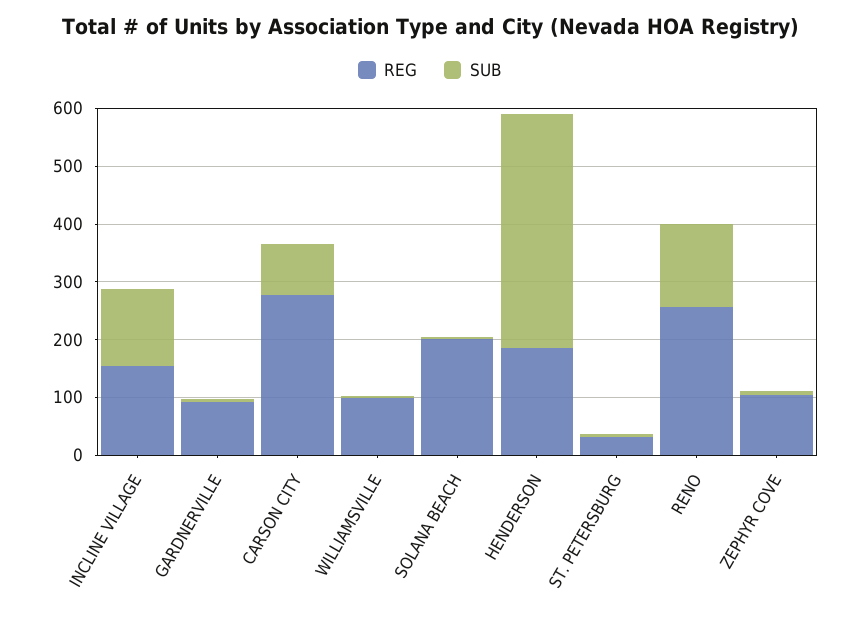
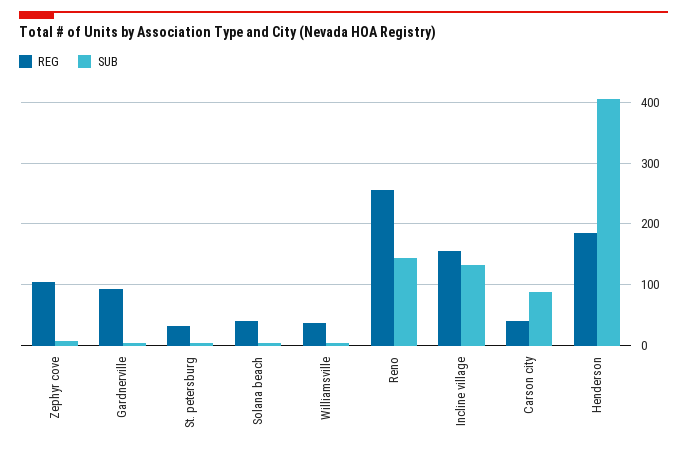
  {
    "REG": {
      "INCLINE VILLAGE": 160,
      "GARDNERVILLE": 90,
-     "CARSON CITY": 280,
+     "CARSON CITY": 40,
-     "WILLIAMSVILLE": 100,
+     "WILLIAMSVILLE": 40,
-     "SOLANA BEACH": 200,
+     "SOLANA BEACH": 40,
      "HENDERSON": 190,
      "ST. PETERSBURG": 30,
      "RENO": 260,
      "ZEPHYR COVE": 100
    },
    "SUB": {
      "INCLINE VILLAGE": 130,
      "GARDNERVILLE": 0,
      "CARSON CITY": 90,
      "WILLIAMSVILLE": 0,
      "SOLANA BEACH": 0,
      "HENDERSON": 410,
      "ST. PETERSBURG": 0,
      "RENO": 140,
      "ZEPHYR COVE": 10
    }
  }

